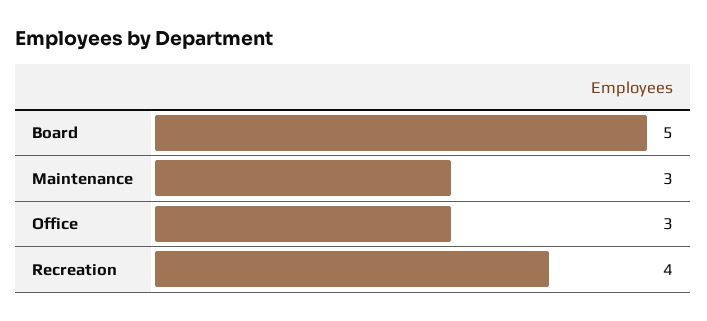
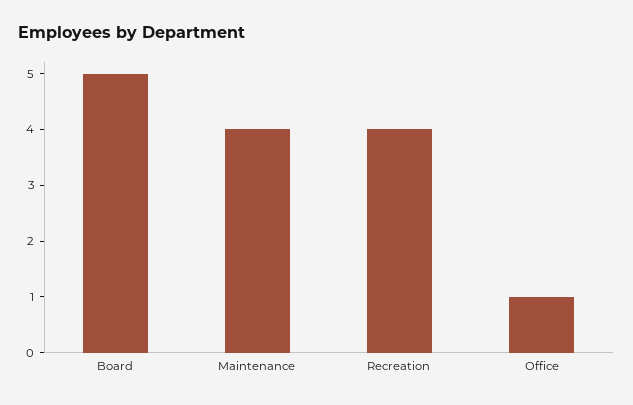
  {
    "Board": 5,
-   "Maintenance": 3,
+   "Maintenance": 4,
-   "Office": 3,
+   "Office": 1,
    "Recreation": 4
  }

